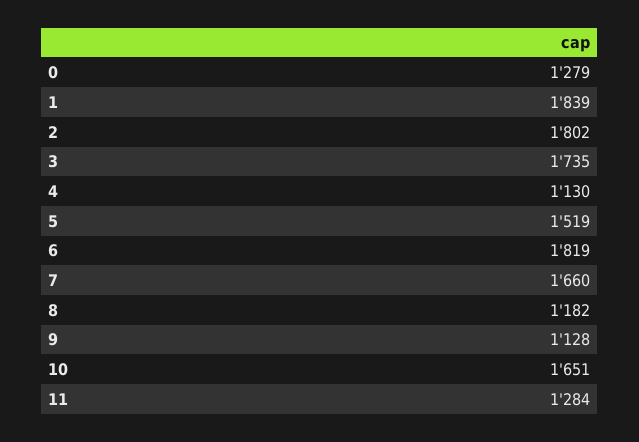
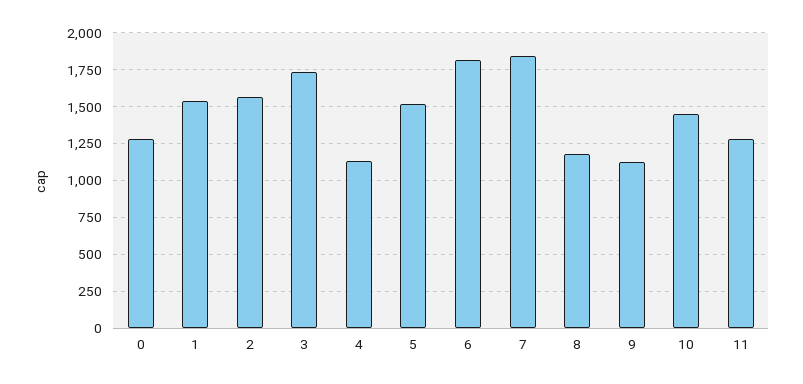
  {
    "0": 1279,
-   "1": 1839,
+   "1": 1550,
-   "2": 1802,
+   "2": 1550,
    "3": 1735,
    "4": 1130,
    "5": 1519,
    "6": 1819,
-   "7": 1660,
+   "7": 1850,
    "8": 1182,
    "9": 1128,
-   "10": 1651,
+   "10": 1450,
    "11": 1284
  }

